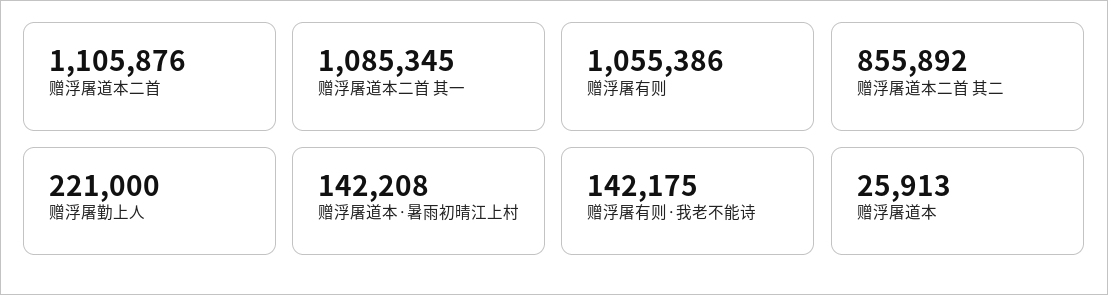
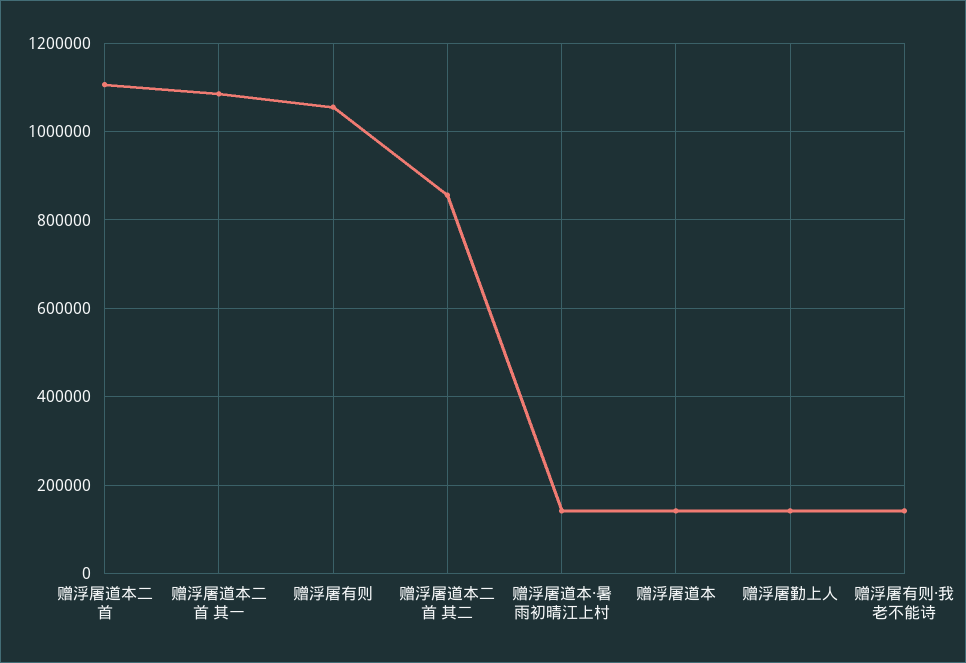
  {
    "赠浮屠道本二首": 1105876,
    "赠浮屠道本二首 其一": 1085345,
    "赠浮屠有则": 1055386,
    "赠浮屠道本二首 其二": 855892,
-   "赠浮屠勤上人": 221000,
+   "赠浮屠勤上人": 140000,
    "赠浮屠道本·暑雨初晴江上村": 142208,
    "赠浮屠有则·我老不能诗": 142175,
-   "赠浮屠道本": 25913
+   "赠浮屠道本": 140000
  }

